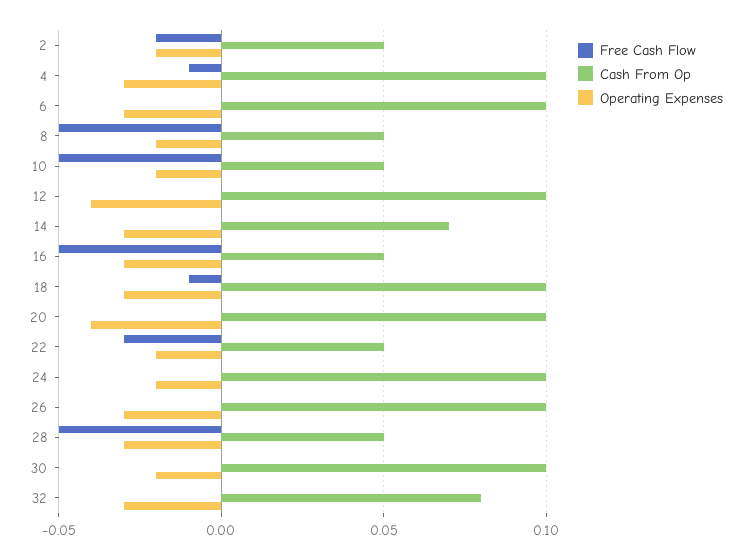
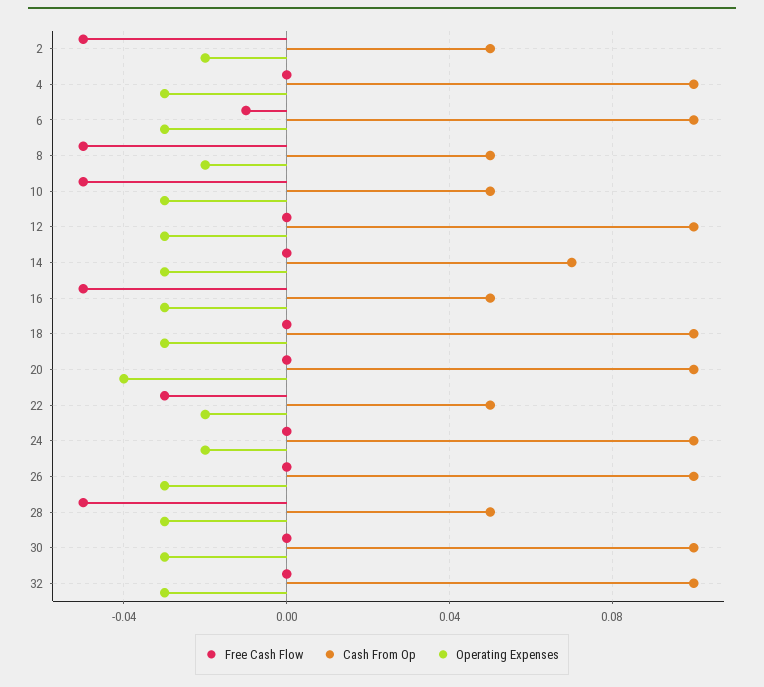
  {
    "Free Cash Flow": {
-     "2": -0.02,
+     "2": -0.05,
-     "4": -0.01,
+     "4": 0,
-     "6": 0,
+     "6": -0.01,
      "8": -0.05,
      "10": -0.05,
      "12": 0,
      "14": 0,
      "16": -0.05,
-     "18": -0.01,
+     "18": 0,
      "20": 0,
      "22": -0.03,
      "24": 0,
      "26": 0,
      "28": -0.05,
      "30": 0,
      "32": 0
    },
    "Cash From Op": {
      "2": 0.05,
      "4": 0.1,
      "6": 0.1,
      "8": 0.05,
      "10": 0.05,
      "12": 0.1,
      "14": 0.07,
      "16": 0.05,
      "18": 0.1,
      "20": 0.1,
      "22": 0.05,
      "24": 0.1,
      "26": 0.1,
      "28": 0.05,
      "30": 0.1,
-     "32": 0.08
+     "32": 0.1
    },
    "Operating Expenses": {
      "2": -0.02,
      "4": -0.03,
      "6": -0.03,
      "8": -0.02,
-     "10": -0.02,
+     "10": -0.03,
-     "12": -0.04,
+     "12": -0.03,
      "14": -0.03,
      "16": -0.03,
      "18": -0.03,
      "20": -0.04,
      "22": -0.02,
      "24": -0.02,
      "26": -0.03,
      "28": -0.03,
-     "30": -0.02,
+     "30": -0.03,
      "32": -0.03
    }
  }

